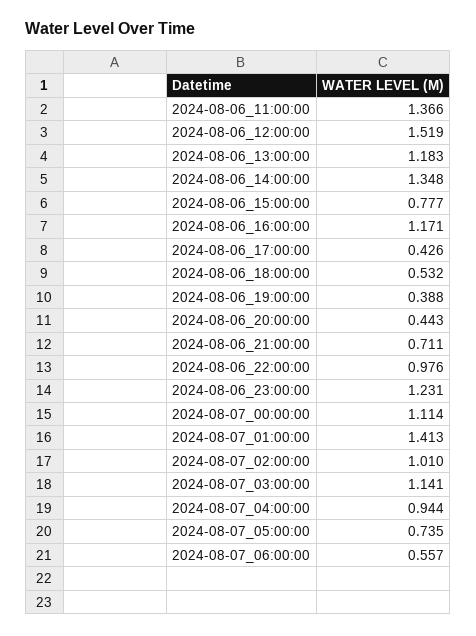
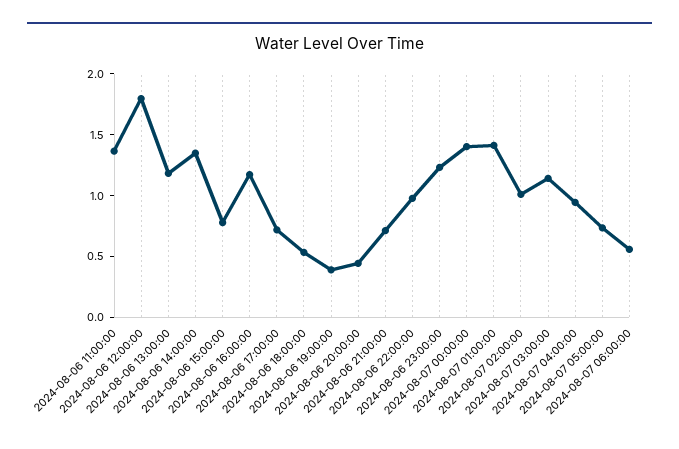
  {
    "2024-08-06_11:00:00": 1.366,
-   "2024-08-06_12:00:00": 1.519,
+   "2024-08-06_12:00:00": 1.8,
    "2024-08-06_13:00:00": 1.183,
    "2024-08-06_14:00:00": 1.348,
    "2024-08-06_15:00:00": 0.777,
    "2024-08-06_16:00:00": 1.171,
-   "2024-08-06_17:00:00": 0.426,
+   "2024-08-06_17:00:00": 0.7,
    "2024-08-06_18:00:00": 0.532,
    "2024-08-06_19:00:00": 0.388,
    "2024-08-06_20:00:00": 0.443,
    "2024-08-06_21:00:00": 0.711,
    "2024-08-06_22:00:00": 0.976,
    "2024-08-06_23:00:00": 1.231,
-   "2024-08-07_00:00:00": 1.114,
+   "2024-08-07_00:00:00": 1.4,
    "2024-08-07_01:00:00": 1.413,
    "2024-08-07_02:00:00": 1.01,
    "2024-08-07_03:00:00": 1.141,
    "2024-08-07_04:00:00": 0.944,
    "2024-08-07_05:00:00": 0.735,
    "2024-08-07_06:00:00": 0.557
  }

